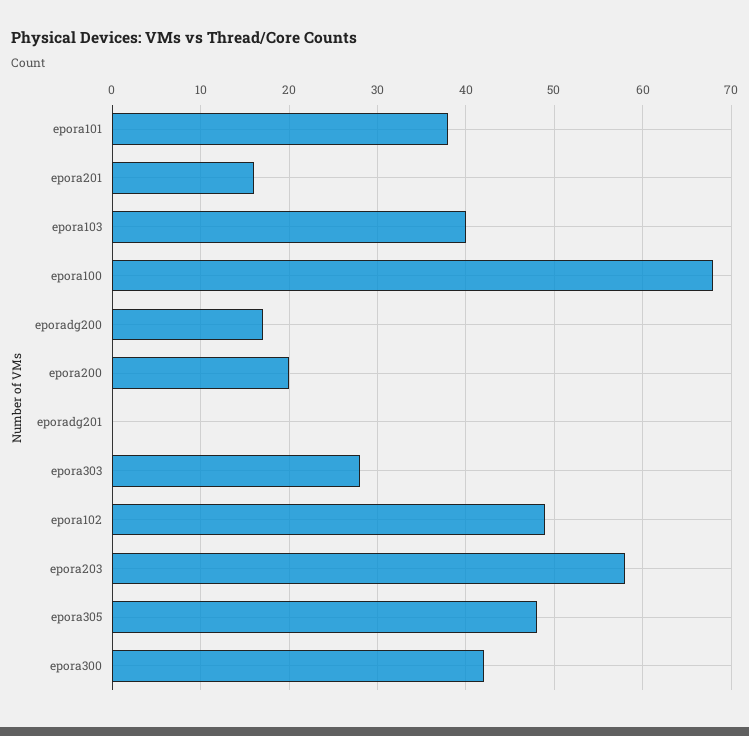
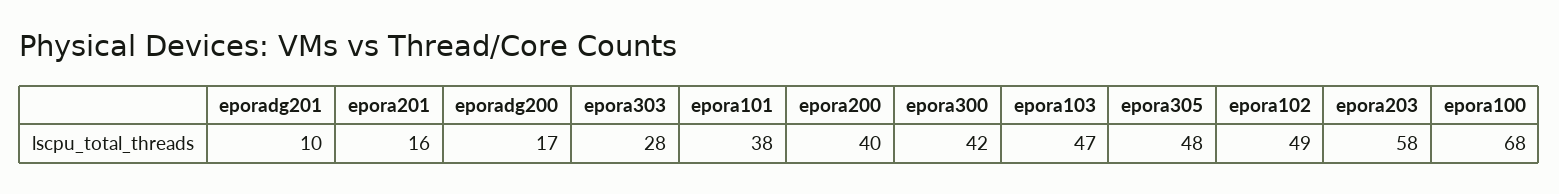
  {
    "epora101": 38,
    "epora201": 16,
-   "epora103": 40,
+   "epora103": 47,
    "epora100": 68,
    "eporadg200": 17,
-   "epora200": 20,
+   "epora200": 40,
-   "eporadg201": 0,
+   "eporadg201": 10,
    "epora303": 28,
    "epora102": 49,
    "epora203": 58,
    "epora305": 48,
    "epora300": 42
  }

